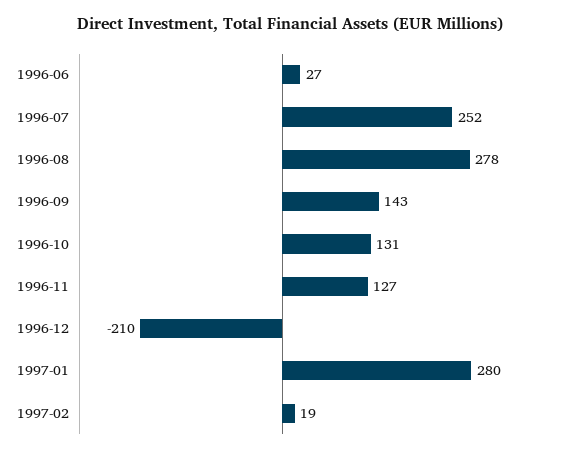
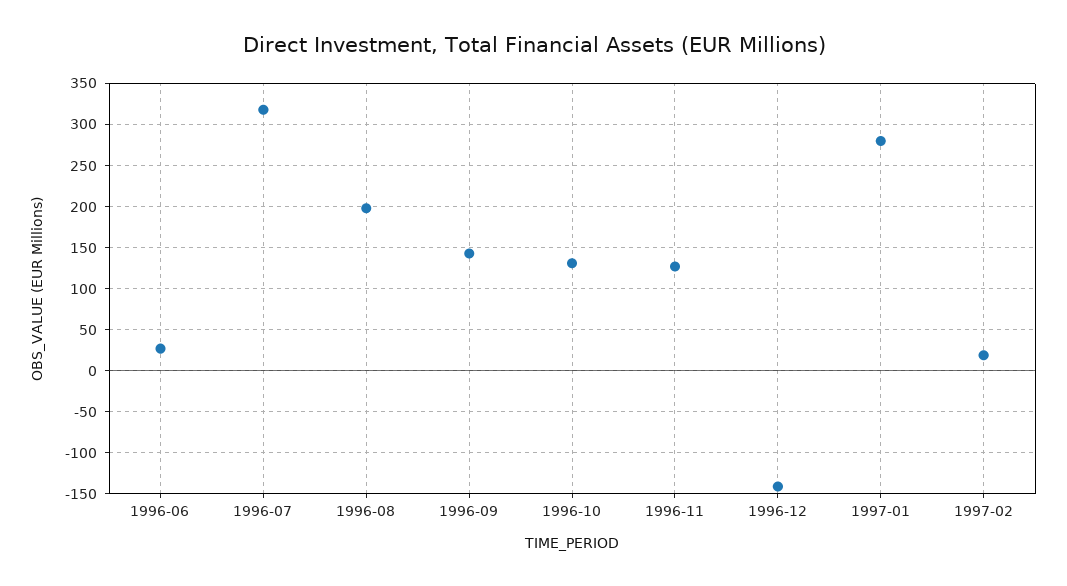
  {
    "1996-06": 27,
-   "1996-07": 252,
+   "1996-07": 320,
-   "1996-08": 278,
+   "1996-08": 200,
    "1996-09": 143,
    "1996-10": 131,
    "1996-11": 127,
-   "1996-12": -210,
+   "1996-12": -140,
    "1997-01": 280,
    "1997-02": 19
  }

